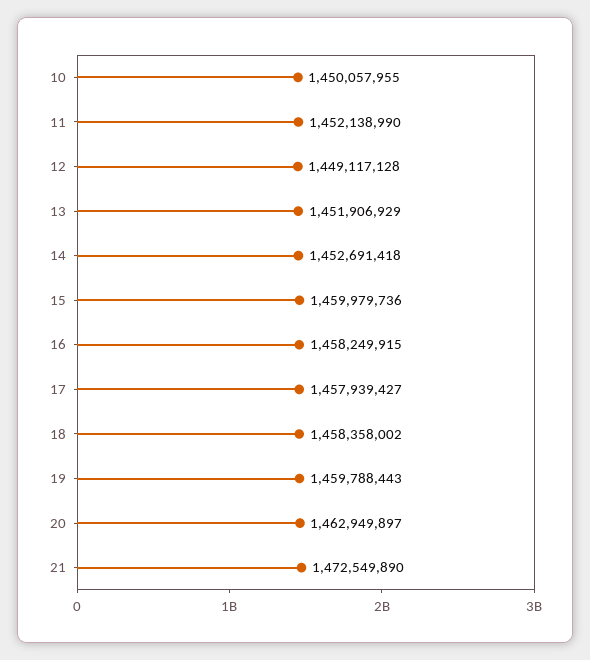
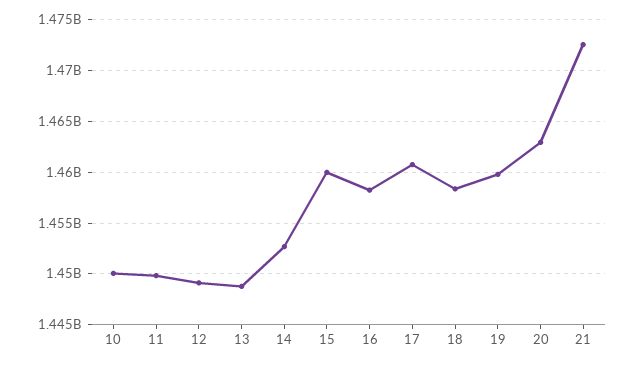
  {
    "10": 1450057955,
-   "11": 1452138990,
+   "11": 1450000000,
    "12": 1449117128,
-   "13": 1451906929,
+   "13": 1449000000,
    "14": 1452691418,
    "15": 1459979736,
    "16": 1458249915,
-   "17": 1457939427,
+   "17": 1461000000,
    "18": 1458358002,
    "19": 1459788443,
    "20": 1462949897,
    "21": 1472549890
  }

